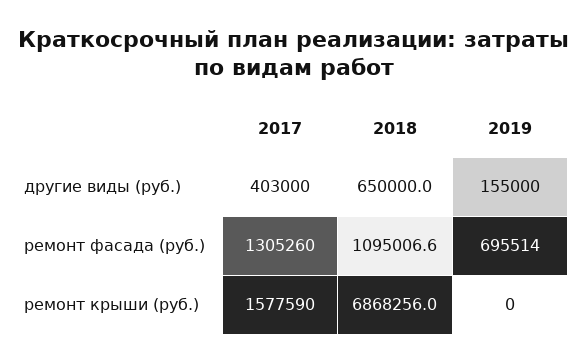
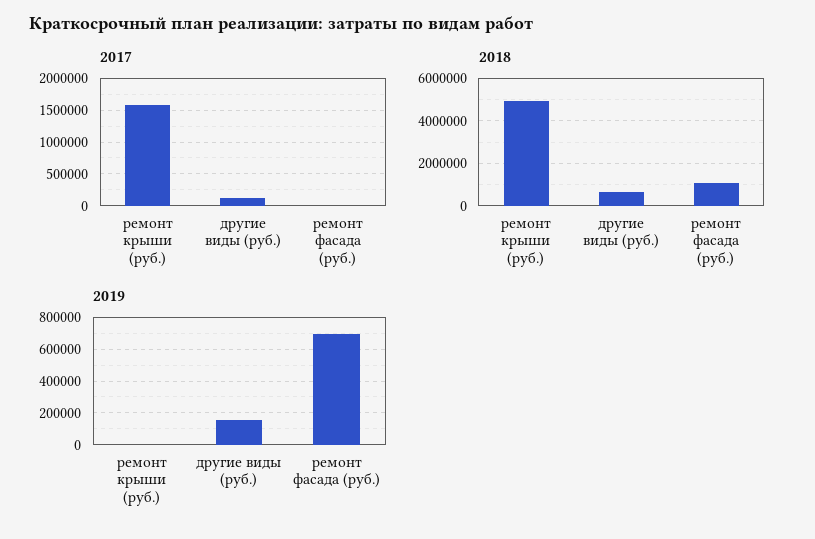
  {
    "2017": {
-     "другие виды (руб.)": 403000,
+     "другие виды (руб.)": 100000,
-     "ремонт фасада (руб.)": 1305260,
+     "ремонт фасада (руб.)": 0,
      "ремонт крыши (руб.)": 1577590
    },
    "2018": {
      "другие виды (руб.)": 650000,
      "ремонт фасада (руб.)": 1095006.6,
-     "ремонт крыши (руб.)": 6868256
+     "ремонт крыши (руб.)": 5000000
    },
    "2019": {
      "другие виды (руб.)": 155000,
      "ремонт фасада (руб.)": 695514,
      "ремонт крыши (руб.)": 0
    }
  }

